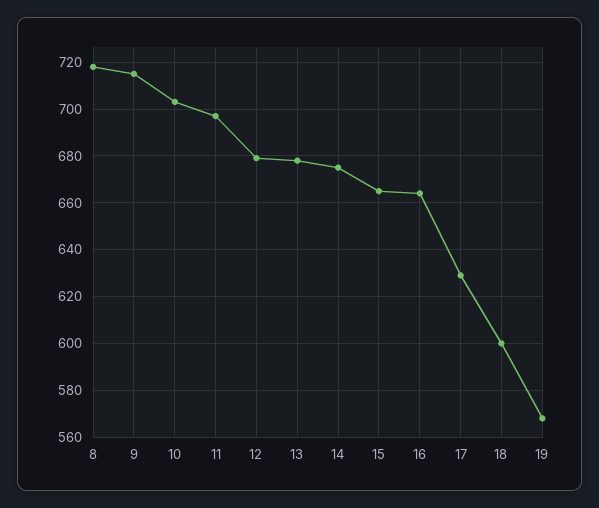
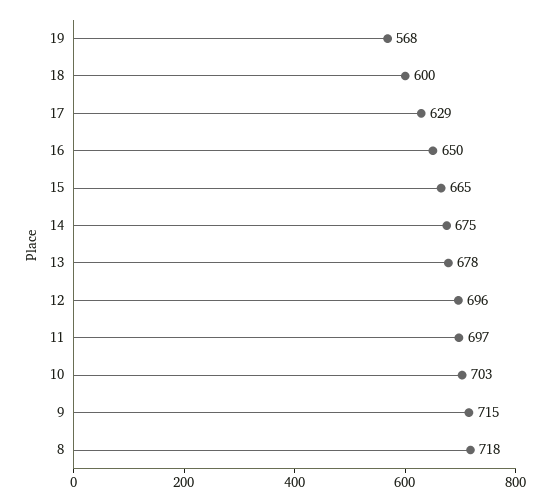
  {
    "8": 718,
    "9": 715,
    "10": 703,
    "11": 697,
-   "12": 680,
+   "12": 696,
    "13": 678,
    "14": 675,
    "15": 665,
-   "16": 665,
+   "16": 650,
    "17": 629,
    "18": 600,
    "19": 568
  }

